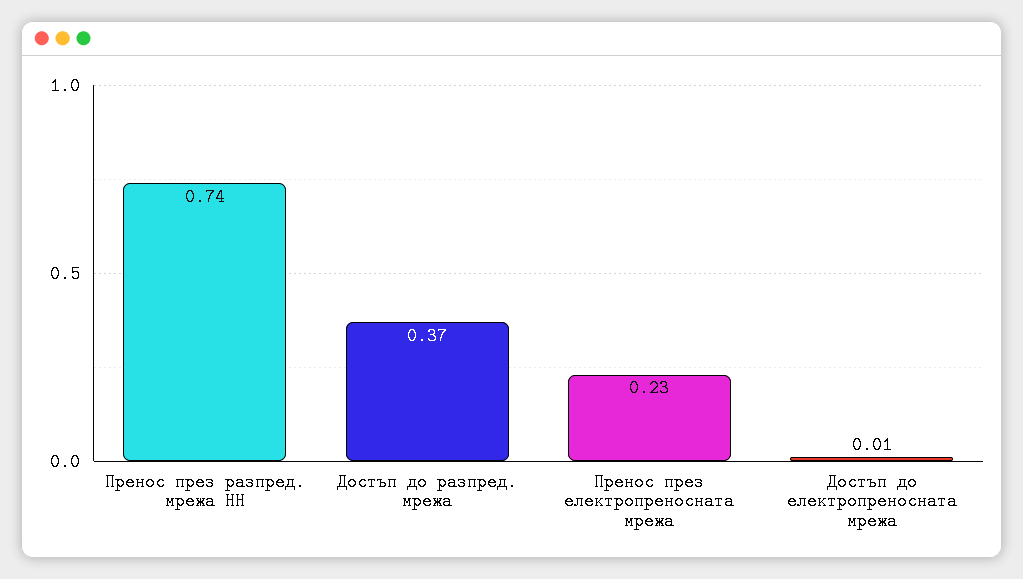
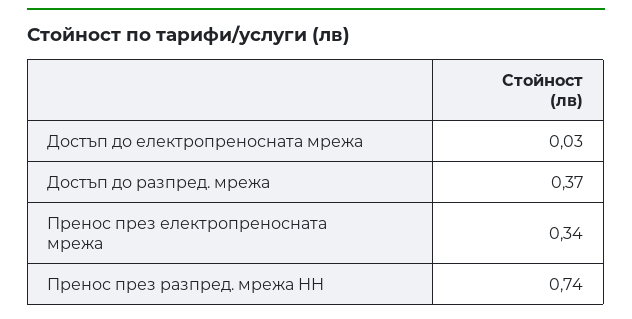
  {
    "Пренос през разпред. мрежа НН": 0.74,
    "Достъп до разпред. мрежа": 0.37,
-   "Пренос през електропреносната мрежа": 0.23,
+   "Пренос през електропреносната мрежа": 0.34,
-   "Достъп до електропреносната мрежа": 0.01
+   "Достъп до електропреносната мрежа": 0.03
  }

